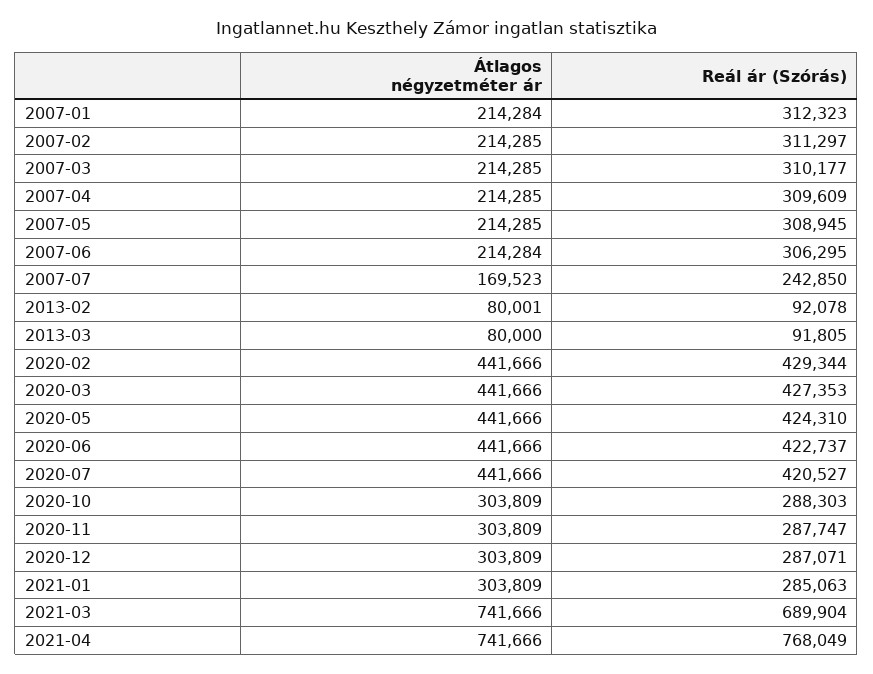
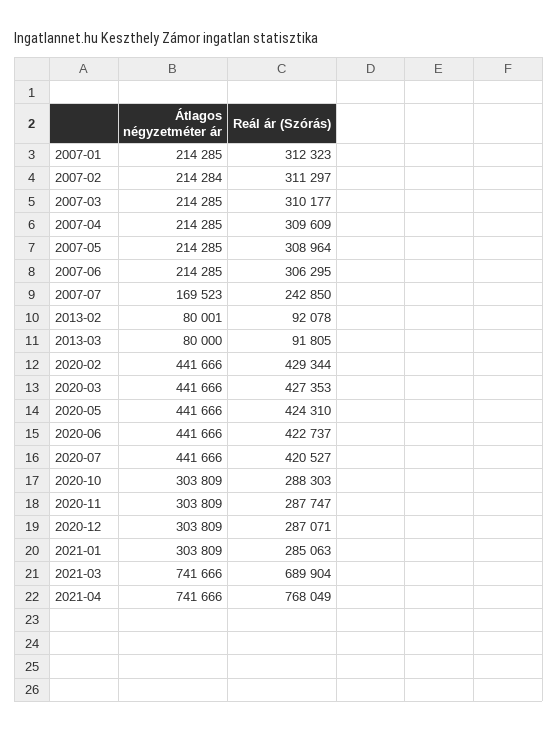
  {
    "Átlagos négyzetméter ár": {
-     "2007-01": 214284,
+     "2007-01": 214285,
-     "2007-02": 214285,
+     "2007-02": 214284,
      "2007-03": 214285,
      "2007-04": 214285,
      "2007-05": 214285,
-     "2007-06": 214284,
+     "2007-06": 214285,
      "2007-07": 169523,
      "2013-02": 80001,
      "2013-03": 80000,
      "2020-02": 441666,
      "2020-03": 441666,
      "2020-05": 441666,
      "2020-06": 441666,
      "2020-07": 441666,
      "2020-10": 303809,
      "2020-11": 303809,
      "2020-12": 303809,
      "2021-01": 303809,
      "2021-03": 741666,
      "2021-04": 741666
    },
    "Reál ár (Szórás)": {
      "2007-01": 312323,
      "2007-02": 311297,
      "2007-03": 310177,
      "2007-04": 309609,
-     "2007-05": 308945,
+     "2007-05": 308964,
      "2007-06": 306295,
      "2007-07": 242850,
      "2013-02": 92078,
      "2013-03": 91805,
      "2020-02": 429344,
      "2020-03": 427353,
      "2020-05": 424310,
      "2020-06": 422737,
      "2020-07": 420527,
      "2020-10": 288303,
      "2020-11": 287747,
      "2020-12": 287071,
      "2021-01": 285063,
      "2021-03": 689904,
      "2021-04": 768049
    }
  }

